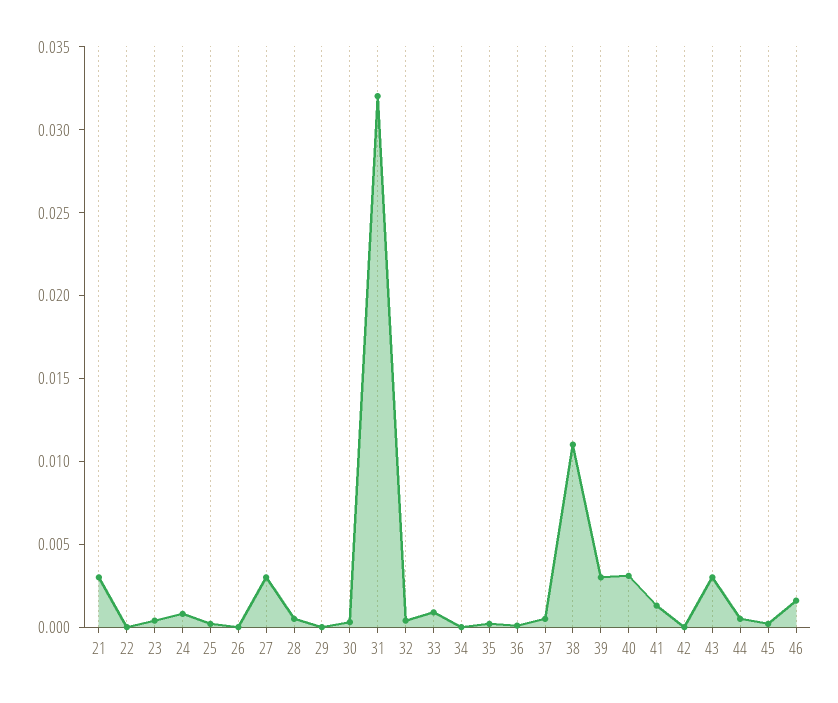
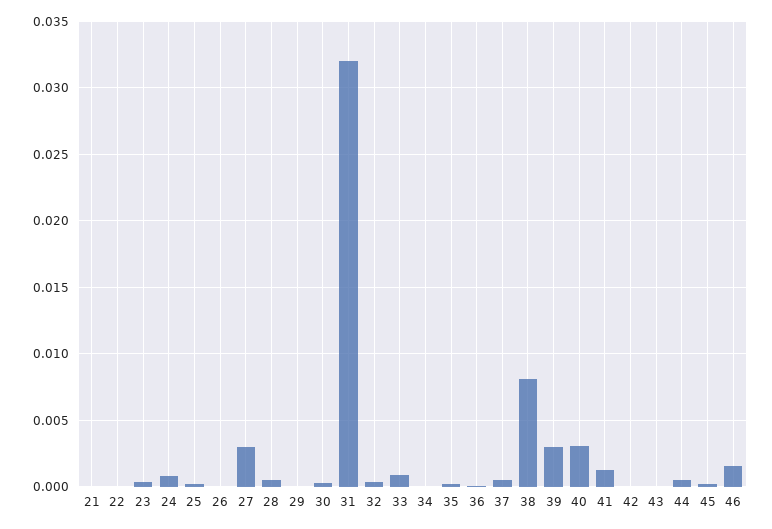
  {
-   "21": 0.003,
+   "21": 0,
    "22": 0,
    "23": 0.0005,
    "24": 0.001,
    "25": 0,
    "26": 0,
    "27": 0.003,
    "28": 0.0005,
    "29": 0,
    "30": 0.0005,
    "31": 0.032,
    "32": 0.0005,
    "33": 0.001,
    "34": 0,
    "35": 0,
    "36": 0,
    "37": 0.0005,
-   "38": 0.011,
+   "38": 0.008,
    "39": 0.003,
    "40": 0.003,
    "41": 0.0015,
    "42": 0,
-   "43": 0.003,
+   "43": 0,
    "44": 0.0005,
    "45": 0,
    "46": 0.0015
  }

